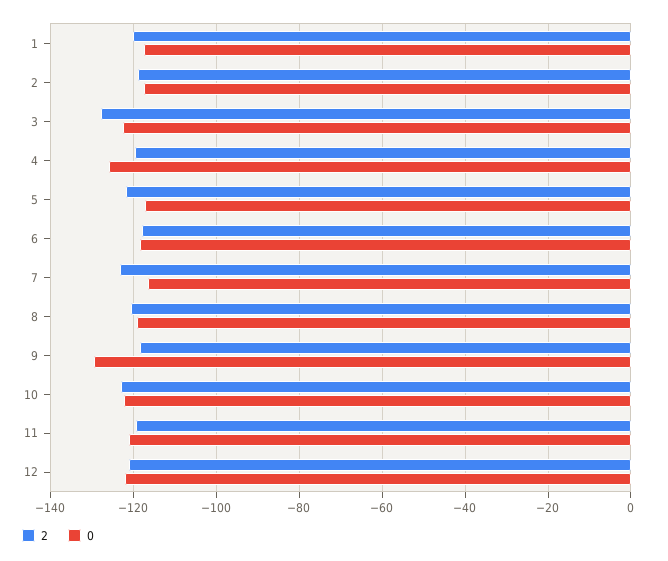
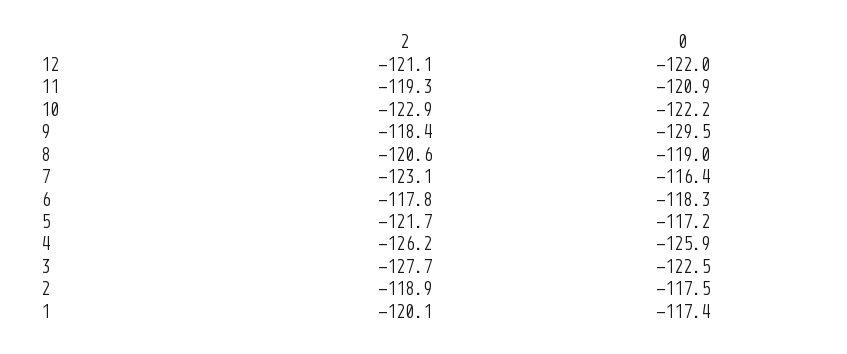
  {
    "2": {
      "1": -120.1,
      "2": -118.9,
      "3": -127.7,
-     "4": -120,
+     "4": -126.2,
      "5": -121.7,
      "6": -117.8,
      "7": -123.1,
      "8": -120.6,
      "9": -118.4,
      "10": -122.9,
      "11": -119.3,
      "12": -121.1
    },
    "0": {
      "1": -117.4,
      "2": -117.5,
      "3": -122.5,
      "4": -125.9,
      "5": -117.2,
      "6": -118.3,
      "7": -116.4,
      "8": -119,
      "9": -129.5,
      "10": -122.2,
      "11": -120.9,
      "12": -122
    }
  }

